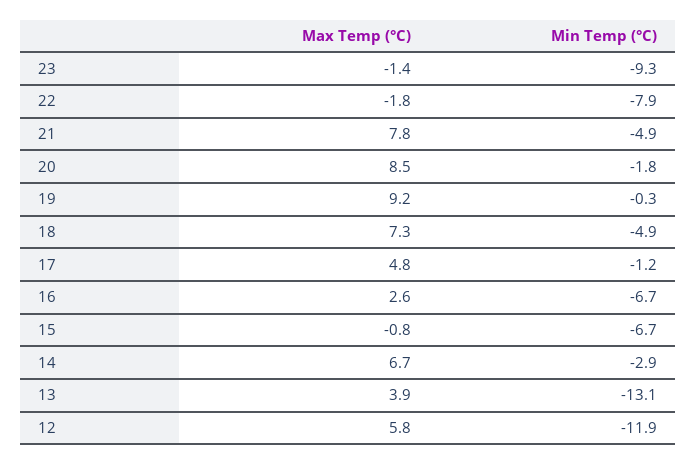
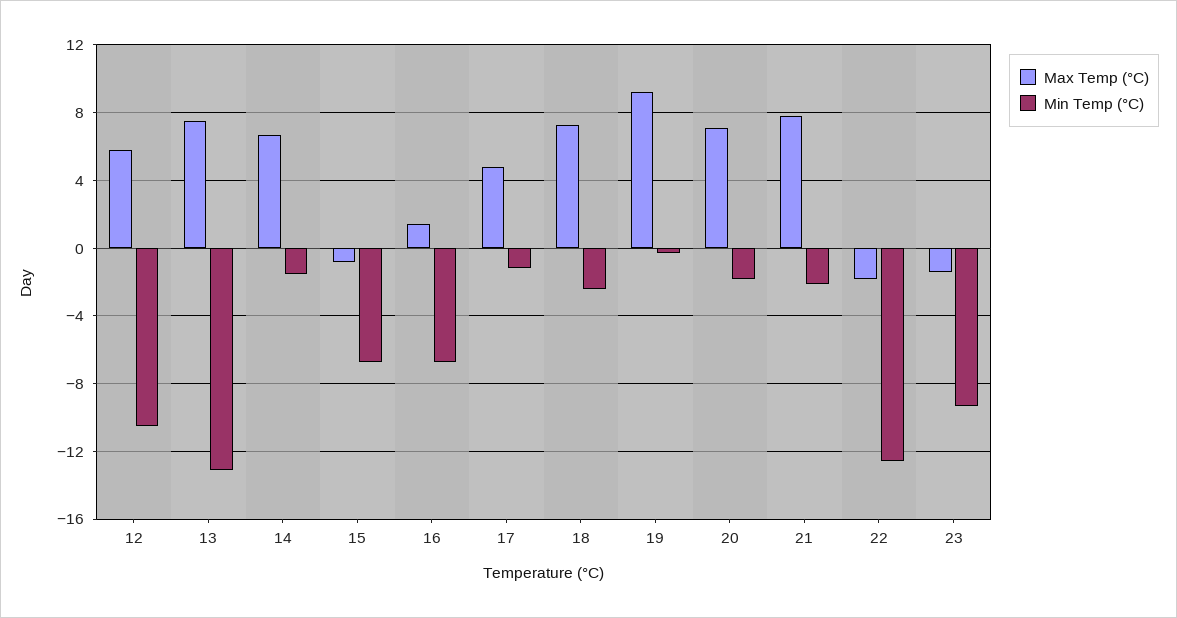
  {
    "Max Temp (°C)": {
      "23": -1.4,
      "22": -1.8,
      "21": 7.8,
-     "20": 8.5,
+     "20": 7,
      "19": 9.2,
      "18": 7.3,
      "17": 4.8,
-     "16": 2.6,
+     "16": 1.5,
      "15": -0.8,
      "14": 6.7,
-     "13": 3.9,
+     "13": 7.5,
      "12": 5.8
    },
    "Min Temp (°C)": {
      "23": -9.3,
-     "22": -7.9,
+     "22": -12.5,
-     "21": -4.9,
+     "21": -2,
      "20": -1.8,
      "19": -0.3,
-     "18": -4.9,
+     "18": -2.5,
      "17": -1.2,
      "16": -6.7,
      "15": -6.7,
-     "14": -2.9,
+     "14": -1.5,
      "13": -13.1,
-     "12": -11.9
+     "12": -10.5
    }
  }

